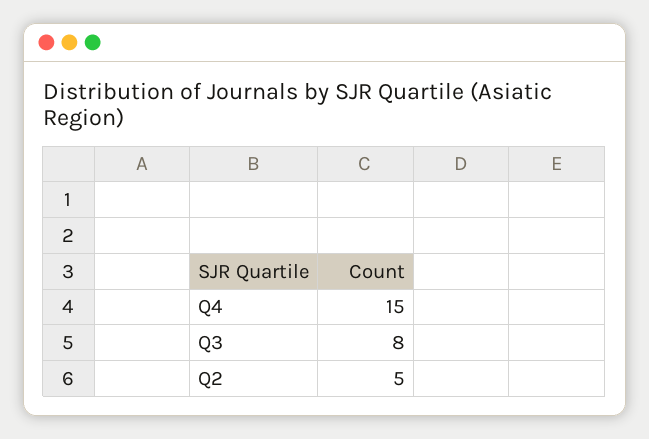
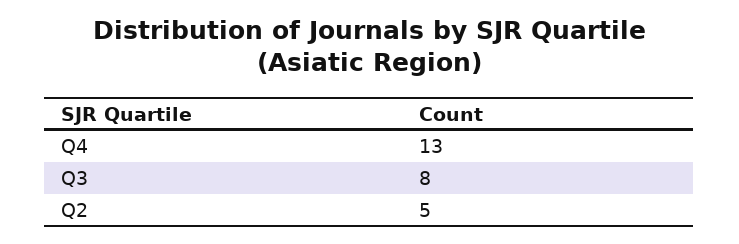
  {
-   "Q4": 15,
+   "Q4": 13,
    "Q3": 8,
    "Q2": 5
  }

